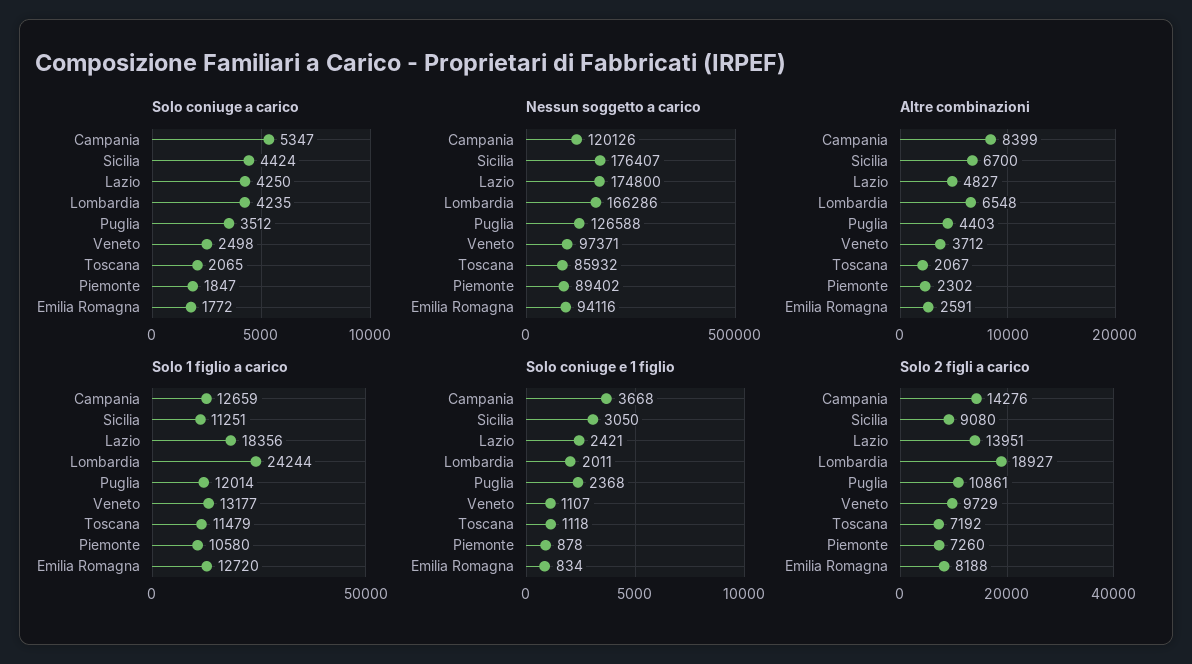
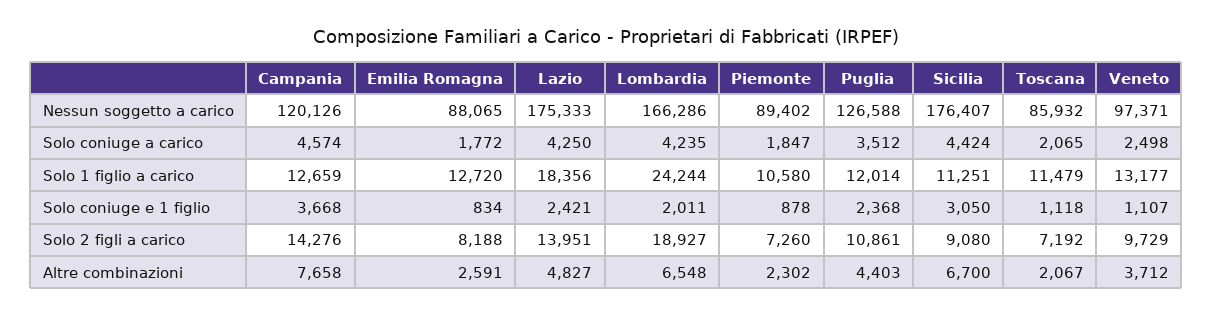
  {
    "Solo coniuge a carico": {
-     "Campania": 5347,
+     "Campania": 4574,
      "Sicilia": 4424,
      "Lazio": 4250,
      "Lombardia": 4235,
      "Puglia": 3512,
      "Veneto": 2498,
      "Toscana": 2065,
      "Piemonte": 1847,
      "Emilia Romagna": 1772
    },
    "Nessun soggetto a carico": {
      "Campania": 120126,
      "Sicilia": 176407,
-     "Lazio": 174800,
+     "Lazio": 175333,
      "Lombardia": 166286,
      "Puglia": 126588,
      "Veneto": 97371,
      "Toscana": 85932,
      "Piemonte": 89402,
-     "Emilia Romagna": 94116
+     "Emilia Romagna": 88065
    },
    "Altre combinazioni": {
-     "Campania": 8399,
+     "Campania": 7658,
      "Sicilia": 6700,
      "Lazio": 4827,
      "Lombardia": 6548,
      "Puglia": 4403,
      "Veneto": 3712,
      "Toscana": 2067,
      "Piemonte": 2302,
      "Emilia Romagna": 2591
    },
    "Solo 1 figlio a carico": {
      "Campania": 12659,
      "Sicilia": 11251,
      "Lazio": 18356,
      "Lombardia": 24244,
      "Puglia": 12014,
      "Veneto": 13177,
      "Toscana": 11479,
      "Piemonte": 10580,
      "Emilia Romagna": 12720
    },
    "Solo coniuge e 1 figlio": {
      "Campania": 3668,
      "Sicilia": 3050,
      "Lazio": 2421,
      "Lombardia": 2011,
      "Puglia": 2368,
      "Veneto": 1107,
      "Toscana": 1118,
      "Piemonte": 878,
      "Emilia Romagna": 834
    },
    "Solo 2 figli a carico": {
      "Campania": 14276,
      "Sicilia": 9080,
      "Lazio": 13951,
      "Lombardia": 18927,
      "Puglia": 10861,
      "Veneto": 9729,
      "Toscana": 7192,
      "Piemonte": 7260,
      "Emilia Romagna": 8188
    }
  }

